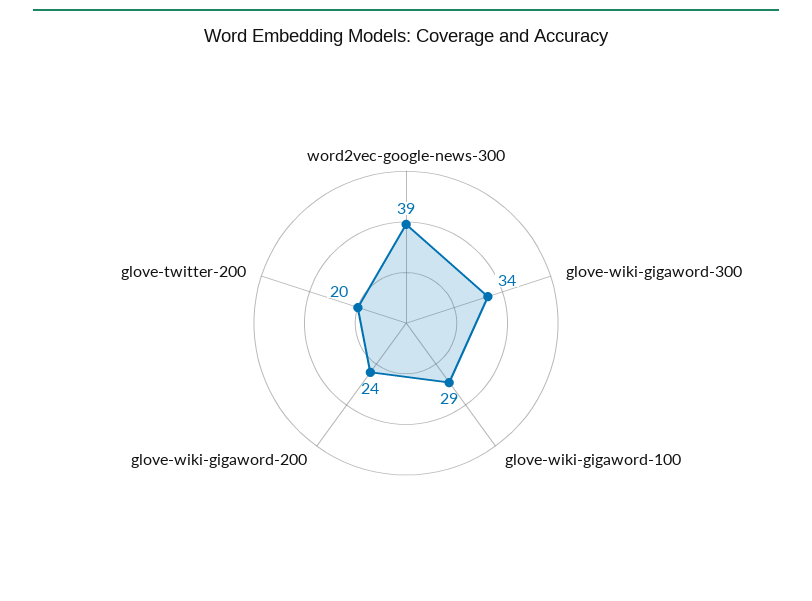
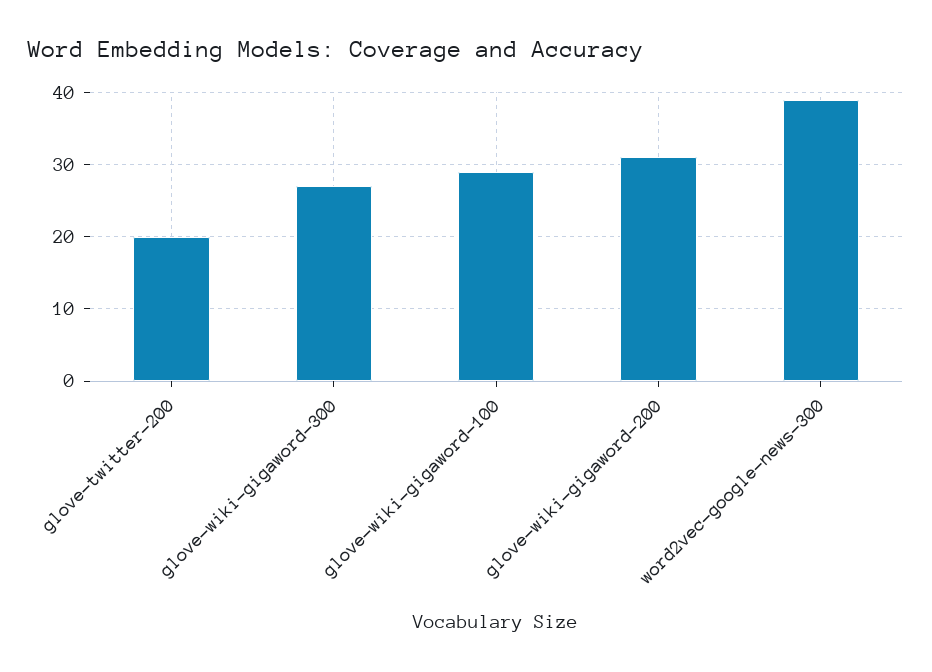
  {
    "word2vec-google-news-300": 39,
-   "glove-wiki-gigaword-300": 34,
+   "glove-wiki-gigaword-300": 27,
    "glove-wiki-gigaword-100": 29,
-   "glove-wiki-gigaword-200": 24,
+   "glove-wiki-gigaword-200": 31,
    "glove-twitter-200": 20
  }

